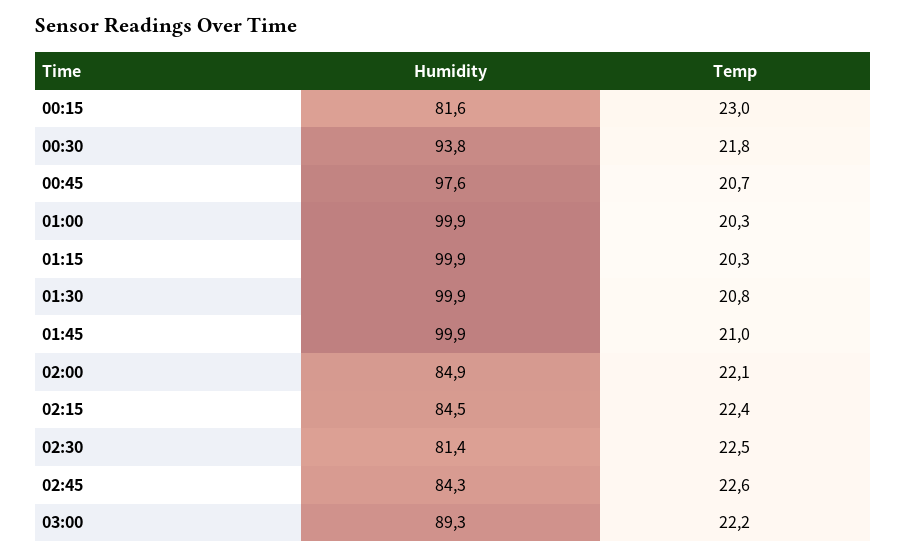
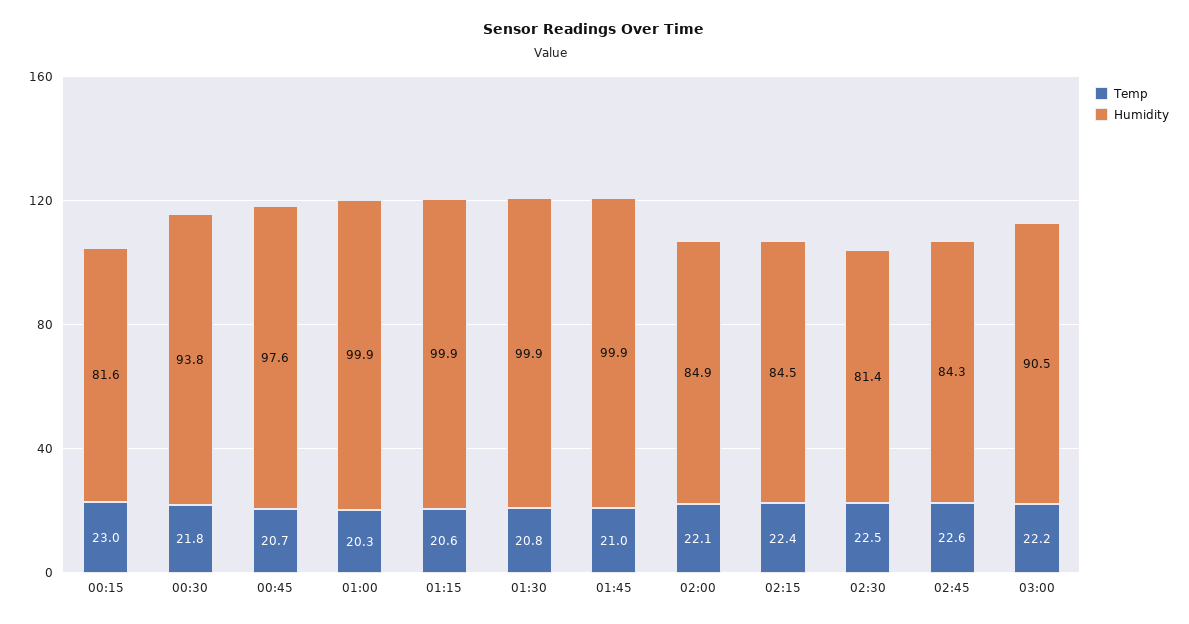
  {
    "Humidity": {
      "00:15": 81.6,
      "00:30": 93.8,
      "00:45": 97.6,
      "01:00": 99.9,
      "01:15": 99.9,
      "01:30": 99.9,
      "01:45": 99.9,
      "02:00": 84.9,
      "02:15": 84.5,
      "02:30": 81.4,
      "02:45": 84.3,
-     "03:00": 89.3
+     "03:00": 90.5
    },
    "Temp": {
      "00:15": 23,
      "00:30": 21.8,
      "00:45": 20.7,
      "01:00": 20.3,
-     "01:15": 20.3,
+     "01:15": 20.6,
      "01:30": 20.8,
      "01:45": 21,
      "02:00": 22.1,
      "02:15": 22.4,
      "02:30": 22.5,
      "02:45": 22.6,
      "03:00": 22.2
    }
  }

